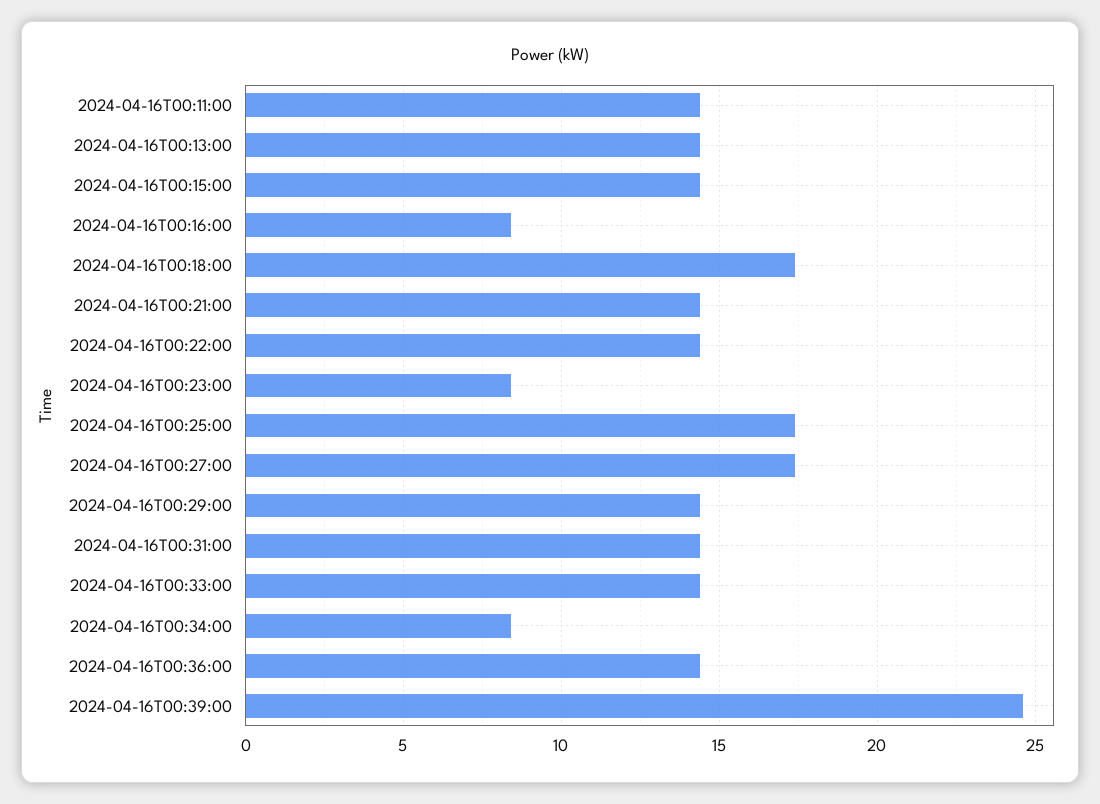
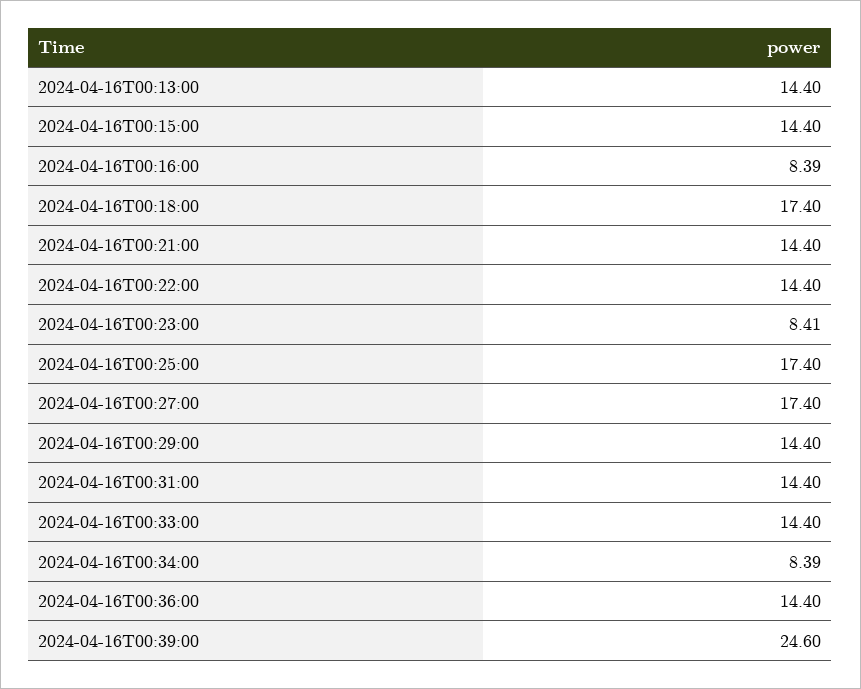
  {
-   "2024-04-16T00:11:00": 14.5,
    "2024-04-16T00:13:00": 14.4,
    "2024-04-16T00:15:00": 14.4,
    "2024-04-16T00:16:00": 8.39,
    "2024-04-16T00:18:00": 17.4,
    "2024-04-16T00:21:00": 14.4,
    "2024-04-16T00:22:00": 14.4,
    "2024-04-16T00:23:00": 8.41,
    "2024-04-16T00:25:00": 17.4,
    "2024-04-16T00:27:00": 17.4,
    "2024-04-16T00:29:00": 14.4,
    "2024-04-16T00:31:00": 14.4,
    "2024-04-16T00:33:00": 14.4,
    "2024-04-16T00:34:00": 8.39,
    "2024-04-16T00:36:00": 14.4,
    "2024-04-16T00:39:00": 24.6
  }

